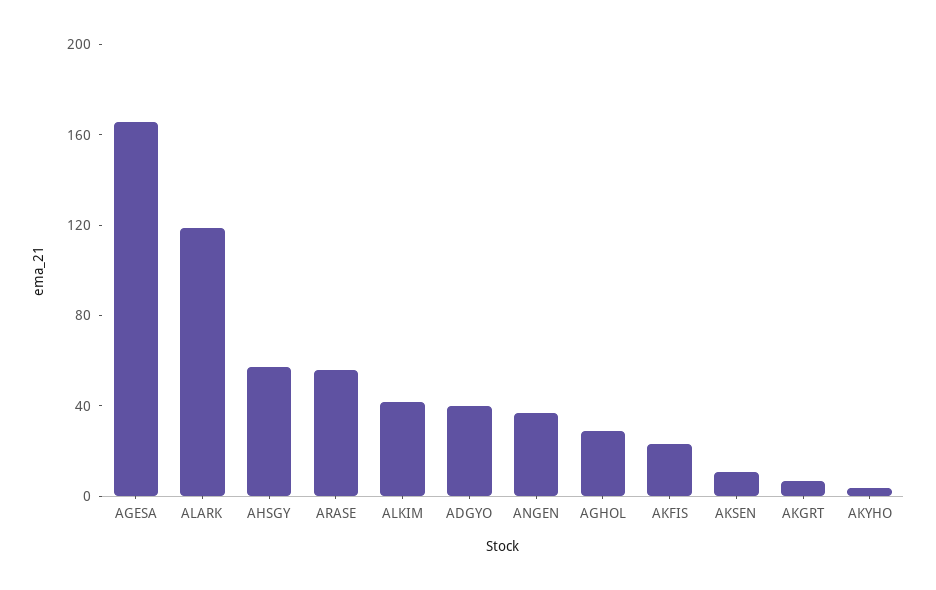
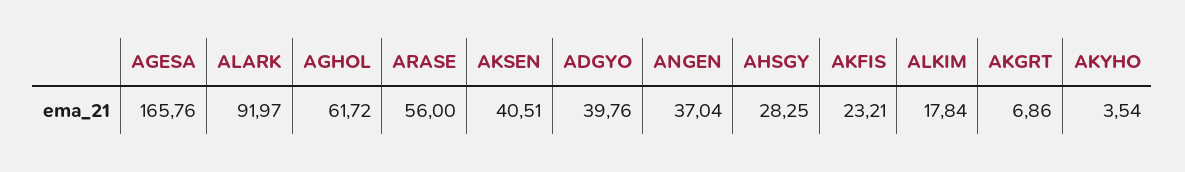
  {
    "AGESA": 165.76,
-   "ALARK": 120,
+   "ALARK": 91.97,
-   "AHSGY": 60,
+   "AHSGY": 28.25,
    "ARASE": 56,
-   "ALKIM": 40,
+   "ALKIM": 17.84,
    "ADGYO": 39.76,
    "ANGEN": 37.04,
-   "AGHOL": 30,
+   "AGHOL": 61.72,
    "AKFIS": 23.21,
-   "AKSEN": 10,
+   "AKSEN": 40.51,
    "AKGRT": 6.86,
    "AKYHO": 3.54
  }

